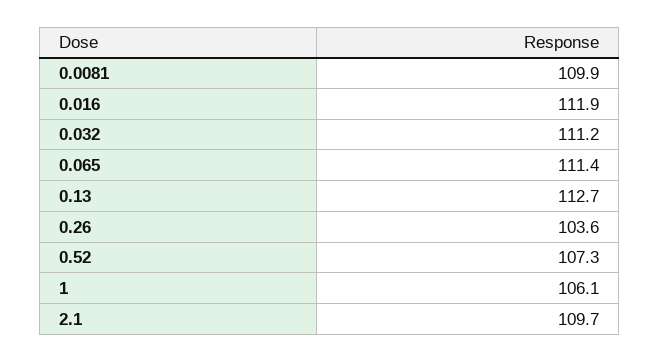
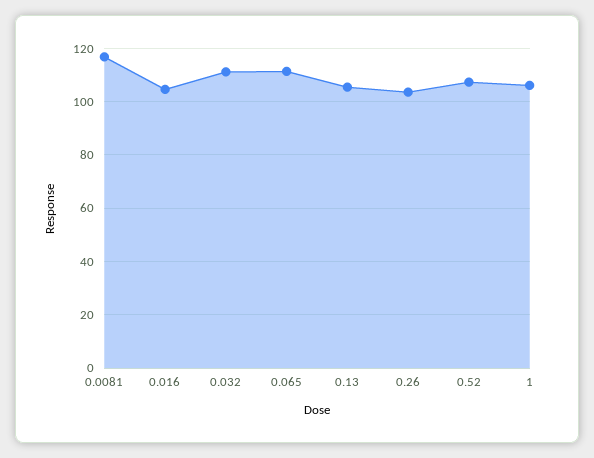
  {
-   "0.0081": 109.9,
+   "0.0081": 117.5,
-   "0.016": 111.9,
+   "0.016": 105,
    "0.032": 111.2,
    "0.065": 111.4,
-   "0.13": 112.7,
+   "0.13": 105,
    "0.26": 103.6,
    "0.52": 107.3,
-   "1": 106.1,
+   "1": 106.1
-   "2.1": 109.7
  }

